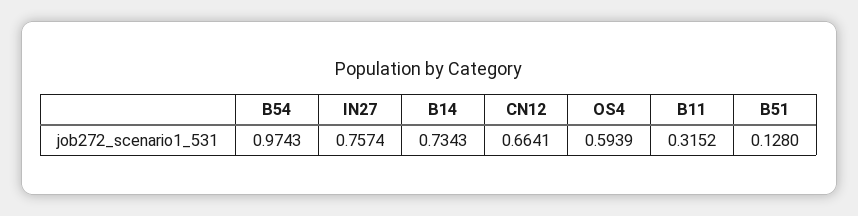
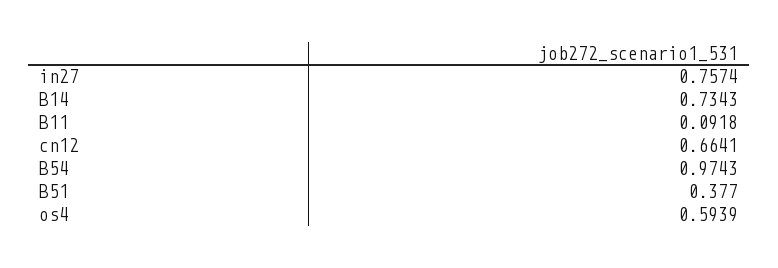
  {
    "B54": 0.9743,
    "IN27": 0.7574,
    "B14": 0.7343,
    "CN12": 0.6641,
    "OS4": 0.5939,
-   "B11": 0.3152,
+   "B11": 0.0918,
-   "B51": 0.128
+   "B51": 0.377
  }

